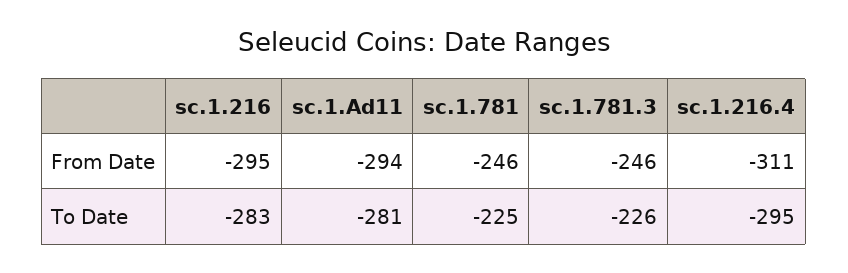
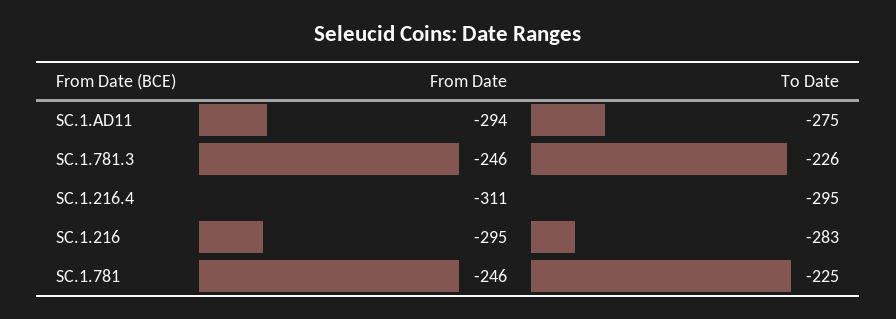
  {
    "sc.1.216": {
      "From Date": -295,
      "To Date": -283
    },
    "sc.1.Ad11": {
      "From Date": -294,
-     "To Date": -281
+     "To Date": -275
    },
    "sc.1.781": {
      "From Date": -246,
      "To Date": -225
    },
    "sc.1.781.3": {
      "From Date": -246,
      "To Date": -226
    },
    "sc.1.216.4": {
      "From Date": -311,
      "To Date": -295
    }
  }

